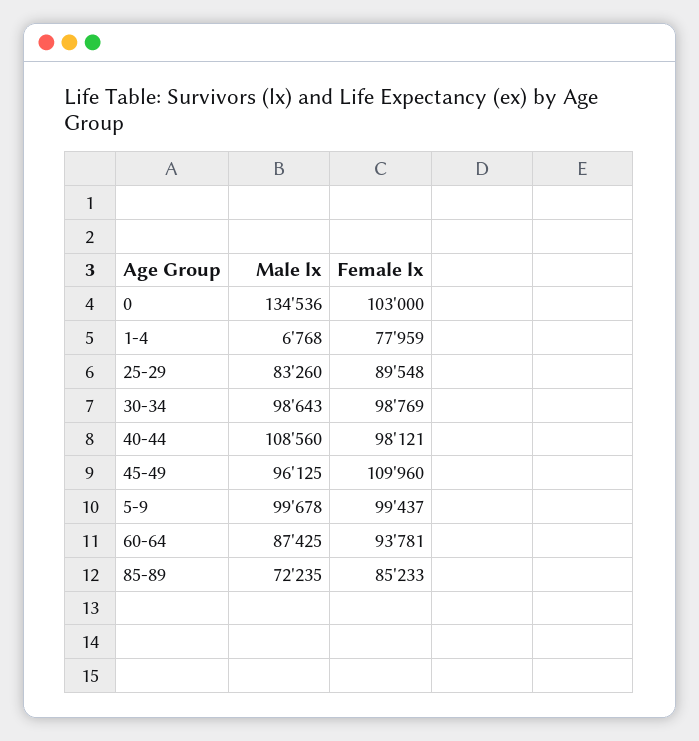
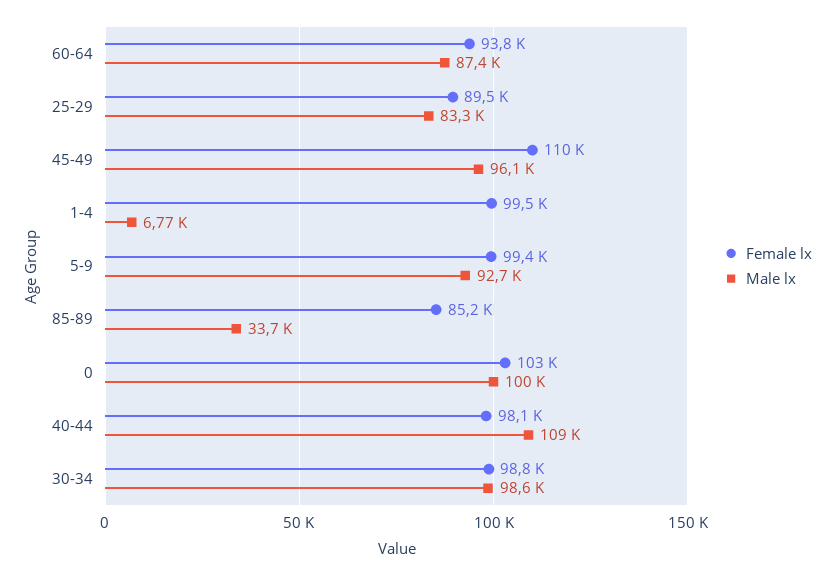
  {
    "Male lx": {
-     "0": 134536,
+     "0": 100000,
      "1-4": 6768,
      "25-29": 83260,
      "30-34": 98643,
      "40-44": 108560,
      "45-49": 96125,
-     "5-9": 99678,
+     "5-9": 92700,
      "60-64": 87425,
-     "85-89": 72235
+     "85-89": 33700
    },
    "Female lx": {
      "0": 103000,
-     "1-4": 77959,
+     "1-4": 99500,
      "25-29": 89548,
      "30-34": 98769,
      "40-44": 98121,
      "45-49": 109960,
      "5-9": 99437,
      "60-64": 93781,
      "85-89": 85233
    }
  }

